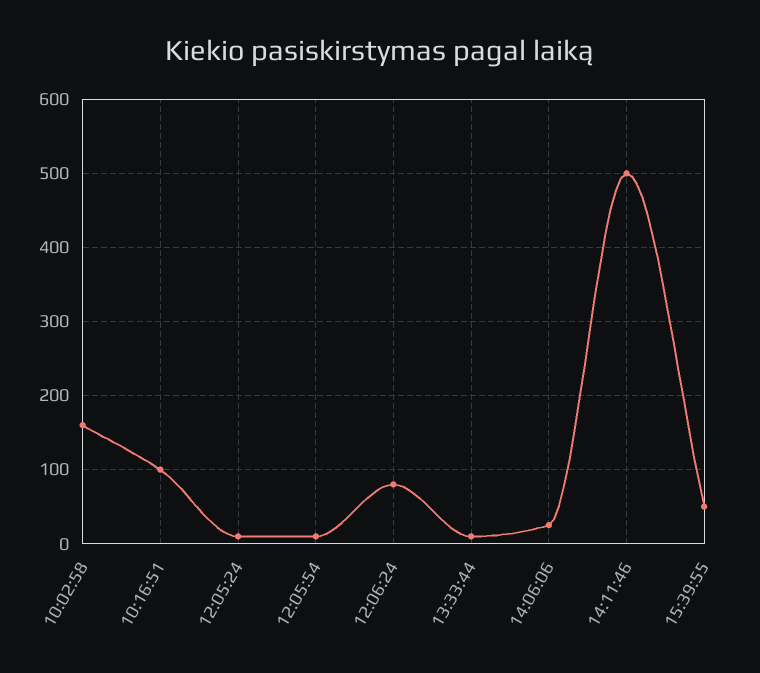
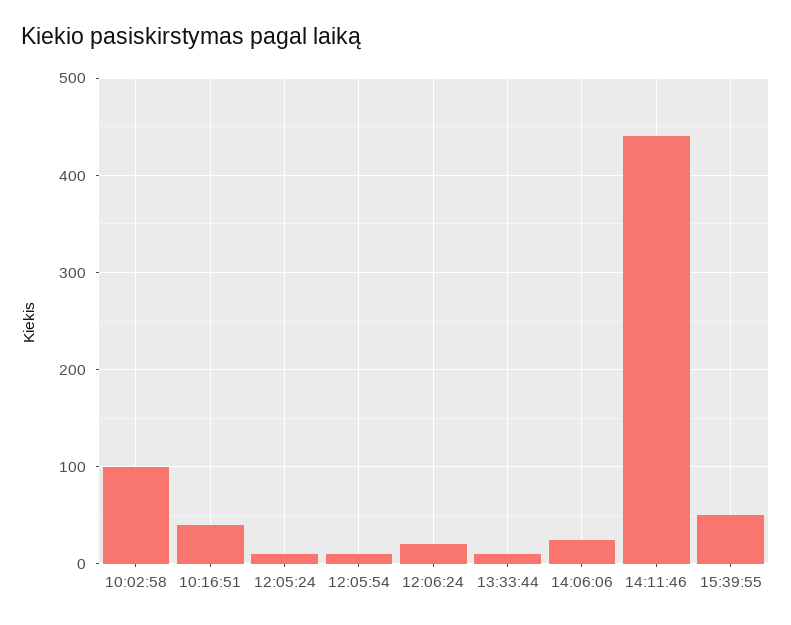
  {
-   "10:02:58": 160,
+   "10:02:58": 100,
-   "10:16:51": 100,
+   "10:16:51": 40,
    "12:05:24": 10,
    "12:05:54": 10,
-   "12:06:24": 80,
+   "12:06:24": 20,
    "13:33:44": 10,
    "14:06:06": 30,
-   "14:11:46": 500,
+   "14:11:46": 440,
    "15:39:55": 50
  }

